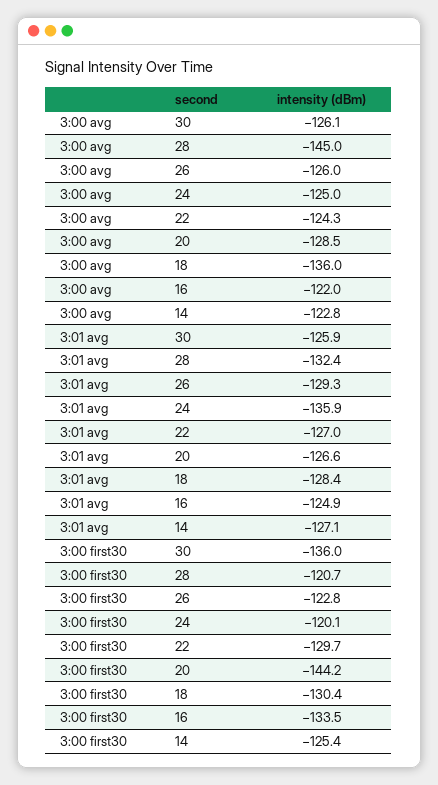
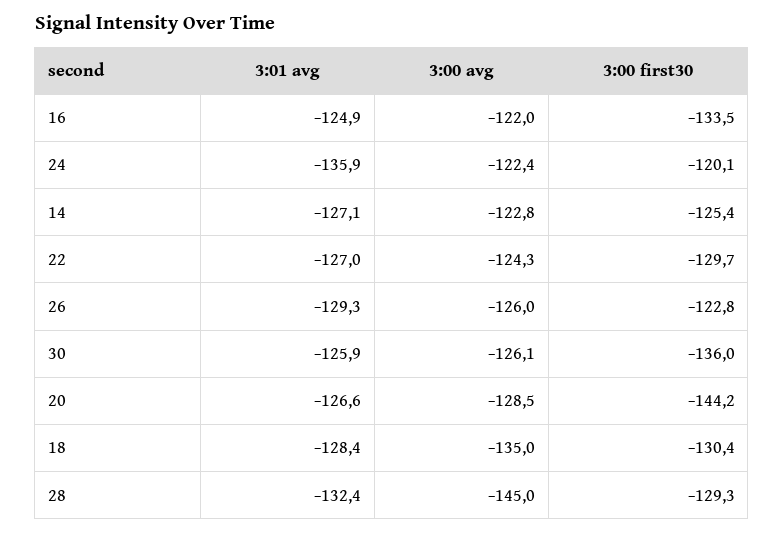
  {
    "3:00 avg": {
      "30": -126.1,
      "28": -145,
      "26": -126,
-     "24": -125,
+     "24": -122.4,
      "22": -124.3,
      "20": -128.5,
-     "18": -136,
+     "18": -135,
      "16": -122,
      "14": -122.8
    },
    "3:01 avg": {
      "30": -125.9,
      "28": -132.4,
      "26": -129.3,
      "24": -135.9,
      "22": -127,
      "20": -126.6,
      "18": -128.4,
      "16": -124.9,
      "14": -127.1
    },
    "3:00 first30": {
      "30": -136,
-     "28": -120.7,
+     "28": -129.3,
      "26": -122.8,
      "24": -120.1,
      "22": -129.7,
      "20": -144.2,
      "18": -130.4,
      "16": -133.5,
      "14": -125.4
    }
  }

